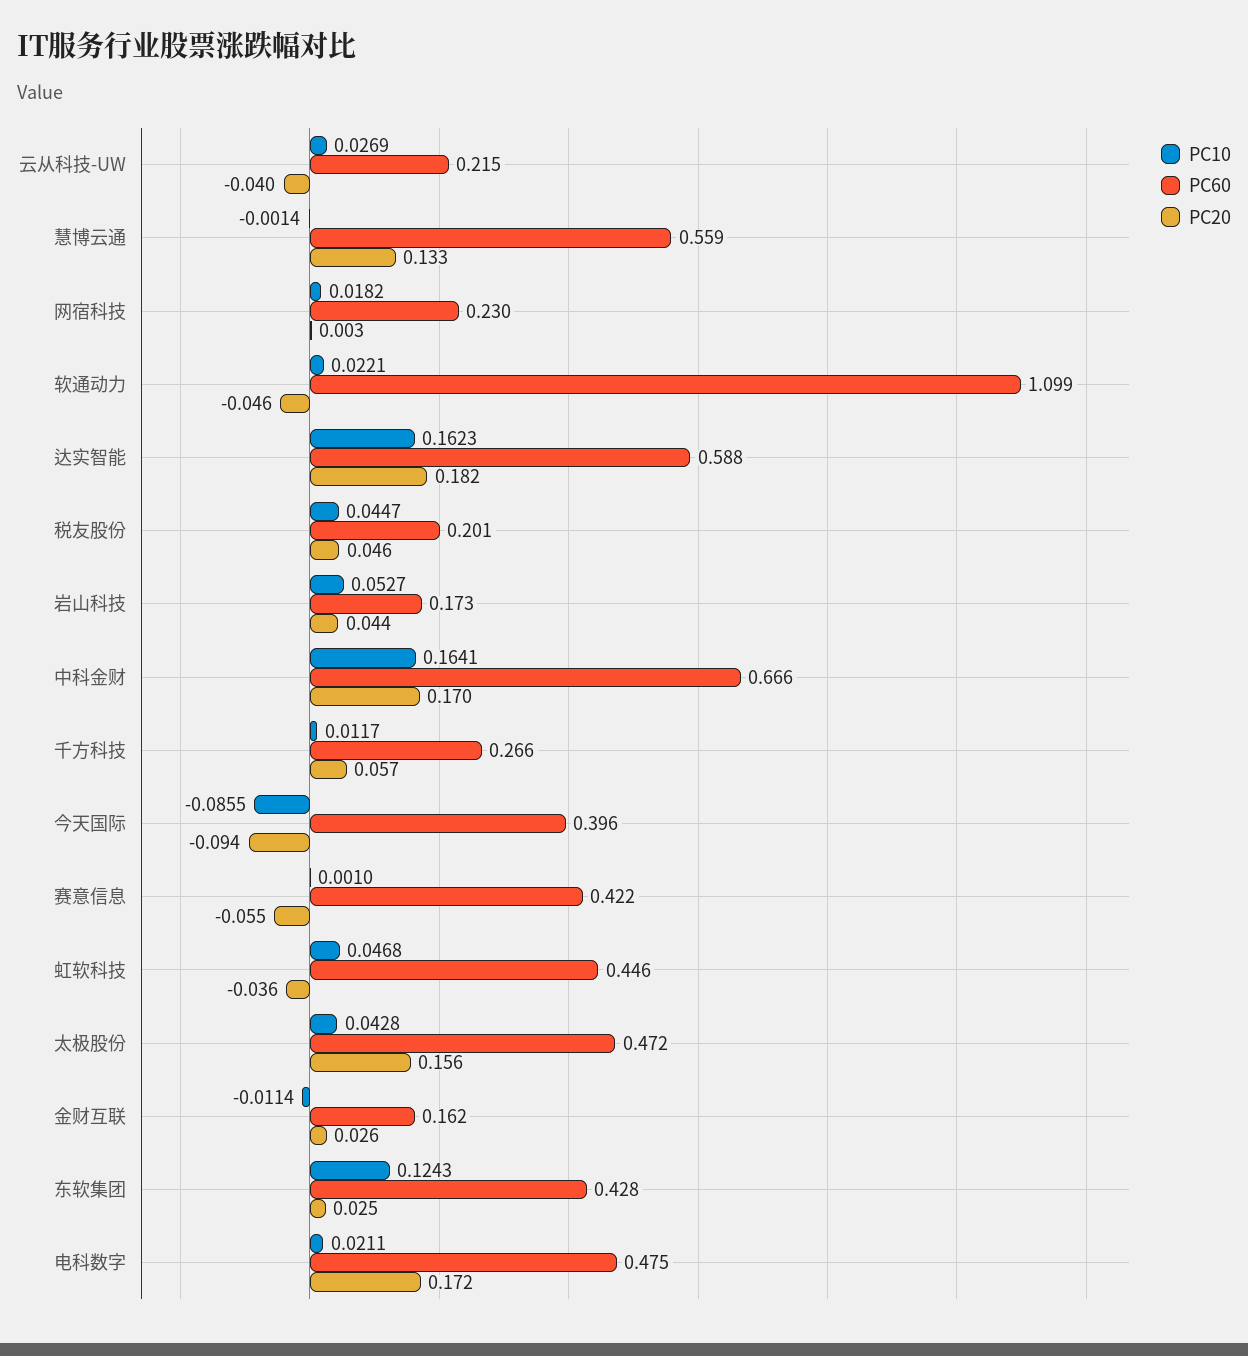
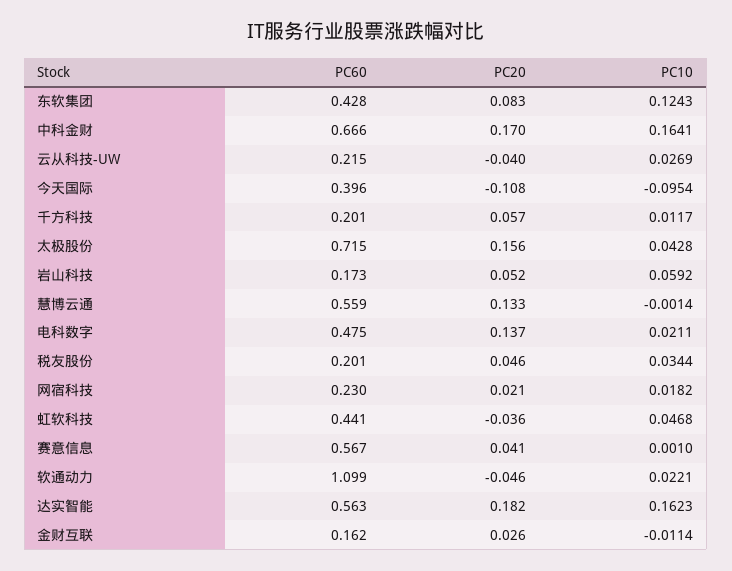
  {
    "PC10": {
      "云从科技-UW": 0.0269,
      "慧博云通": -0.0014,
      "网宿科技": 0.0182,
      "软通动力": 0.0221,
      "达实智能": 0.1623,
-     "税友股份": 0.0447,
+     "税友股份": 0.0344,
-     "岩山科技": 0.0527,
+     "岩山科技": 0.0592,
      "中科金财": 0.1641,
      "千方科技": 0.0117,
-     "今天国际": -0.0855,
+     "今天国际": -0.0954,
      "赛意信息": 0.001,
      "虹软科技": 0.0468,
      "太极股份": 0.0428,
      "金财互联": -0.0114,
      "东软集团": 0.1243,
      "电科数字": 0.0211
    },
    "PC60": {
      "云从科技-UW": 0.215,
      "慧博云通": 0.559,
      "网宿科技": 0.23,
      "软通动力": 1.099,
-     "达实智能": 0.588,
+     "达实智能": 0.563,
      "税友股份": 0.201,
      "岩山科技": 0.173,
      "中科金财": 0.666,
-     "千方科技": 0.266,
+     "千方科技": 0.201,
      "今天国际": 0.396,
-     "赛意信息": 0.422,
+     "赛意信息": 0.567,
-     "虹软科技": 0.446,
+     "虹软科技": 0.441,
-     "太极股份": 0.472,
+     "太极股份": 0.715,
      "金财互联": 0.162,
      "东软集团": 0.428,
      "电科数字": 0.475
    },
    "PC20": {
      "云从科技-UW": -0.04,
      "慧博云通": 0.133,
-     "网宿科技": 0.003,
+     "网宿科技": 0.021,
      "软通动力": -0.046,
      "达实智能": 0.182,
      "税友股份": 0.046,
-     "岩山科技": 0.044,
+     "岩山科技": 0.052,
      "中科金财": 0.17,
      "千方科技": 0.057,
-     "今天国际": -0.094,
+     "今天国际": -0.108,
-     "赛意信息": -0.055,
+     "赛意信息": 0.041,
      "虹软科技": -0.036,
      "太极股份": 0.156,
      "金财互联": 0.026,
-     "东软集团": 0.025,
+     "东软集团": 0.083,
-     "电科数字": 0.172
+     "电科数字": 0.137
    }
  }

